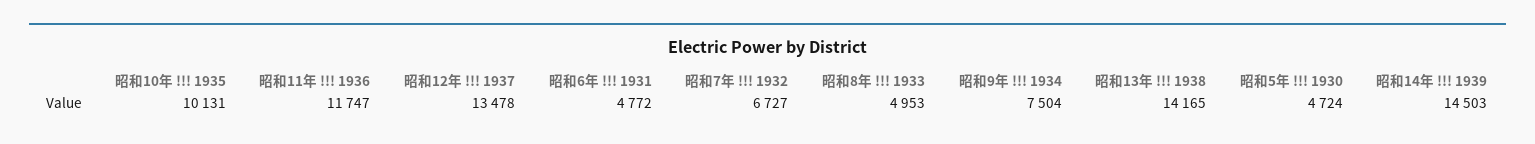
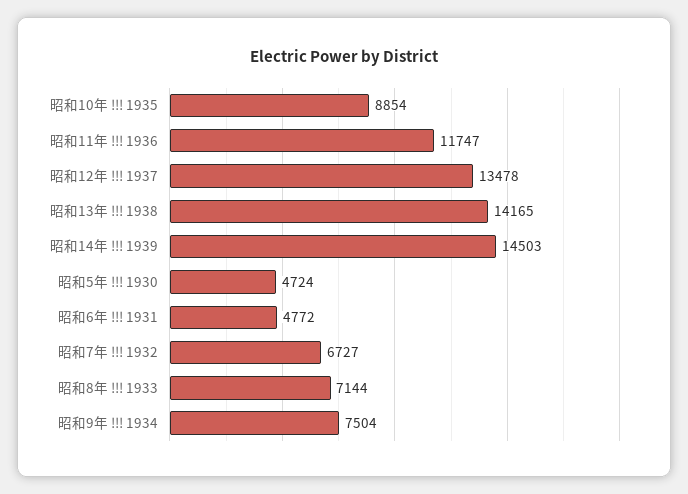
  {
-   "昭和10年 !!! 1935": 10131,
+   "昭和10年 !!! 1935": 8854,
    "昭和11年 !!! 1936": 11747,
    "昭和12年 !!! 1937": 13478,
    "昭和6年 !!! 1931": 4772,
    "昭和7年 !!! 1932": 6727,
-   "昭和8年 !!! 1933": 4953,
+   "昭和8年 !!! 1933": 7144,
    "昭和9年 !!! 1934": 7504,
    "昭和13年 !!! 1938": 14165,
    "昭和5年 !!! 1930": 4724,
    "昭和14年 !!! 1939": 14503
  }

